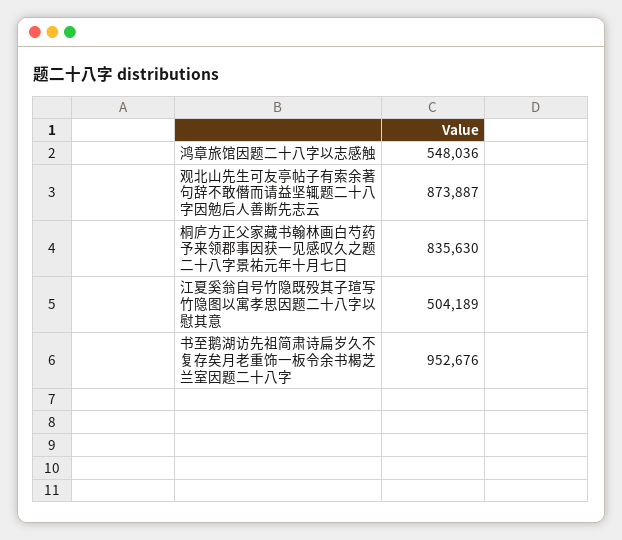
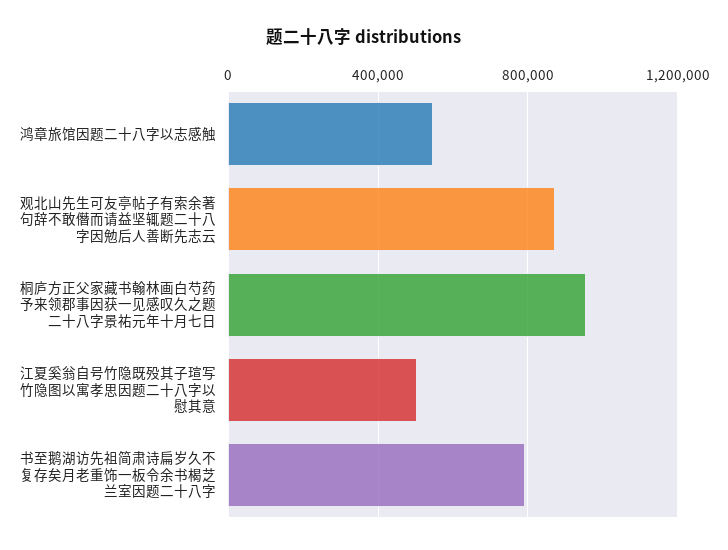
  {
    "鸿章旅馆因题二十八字以志感触": 548036,
    "观北山先生可友亭帖子有索余著句辞不敢僭而请益坚辄题二十八字因勉后人善断先志云": 873887,
-   "桐庐方正父家藏书翰林画白芍药予来领郡事因获一见感叹久之题二十八字景祐元年十月七日": 835630,
+   "桐庐方正父家藏书翰林画白芍药予来领郡事因获一见感叹久之题二十八字景祐元年十月七日": 950000,
    "江夏奚翁自号竹隐既殁其子瑄写竹隐图以寓孝思因题二十八字以慰其意": 504189,
-   "书至鹅湖访先祖简肃诗扁岁久不复存矣月老重饰一板令余书楬芝兰室因题二十八字": 952676
+   "书至鹅湖访先祖简肃诗扁岁久不复存矣月老重饰一板令余书楬芝兰室因题二十八字": 800000
  }

